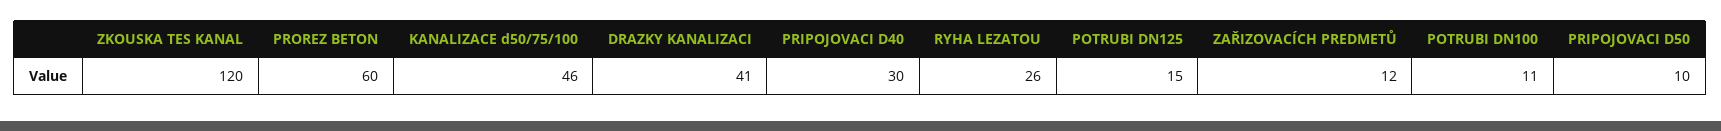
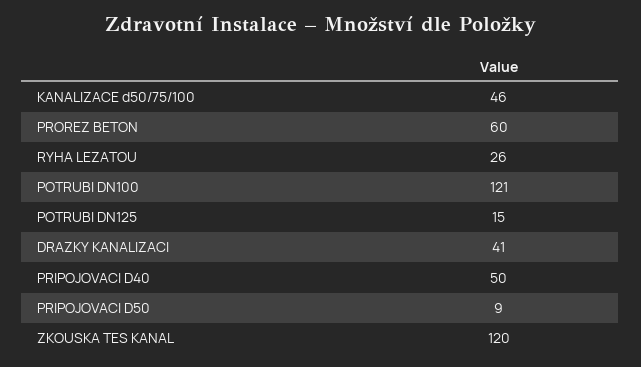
  {
    "ZKOUSKA TES KANAL": 120,
    "PROREZ BETON": 60,
    "KANALIZACE d50/75/100": 46,
    "DRAZKY KANALIZACI": 41,
-   "PRIPOJOVACI D40": 30,
+   "PRIPOJOVACI D40": 50,
    "RYHA LEZATOU": 26,
    "POTRUBI DN125": 15,
-   "ZAŘIZOVACÍCH PREDMETŮ": 12,
-   "POTRUBI DN100": 11,
+   "POTRUBI DN100": 121,
-   "PRIPOJOVACI D50": 10
+   "PRIPOJOVACI D50": 9
  }

